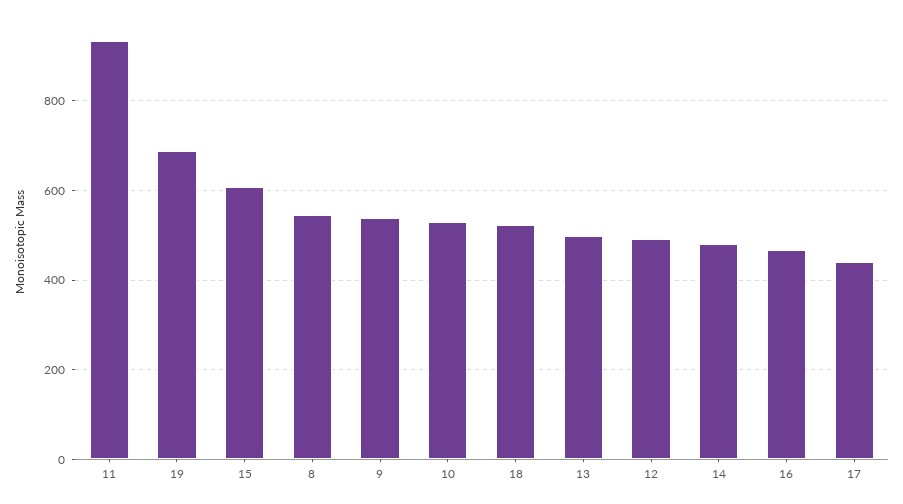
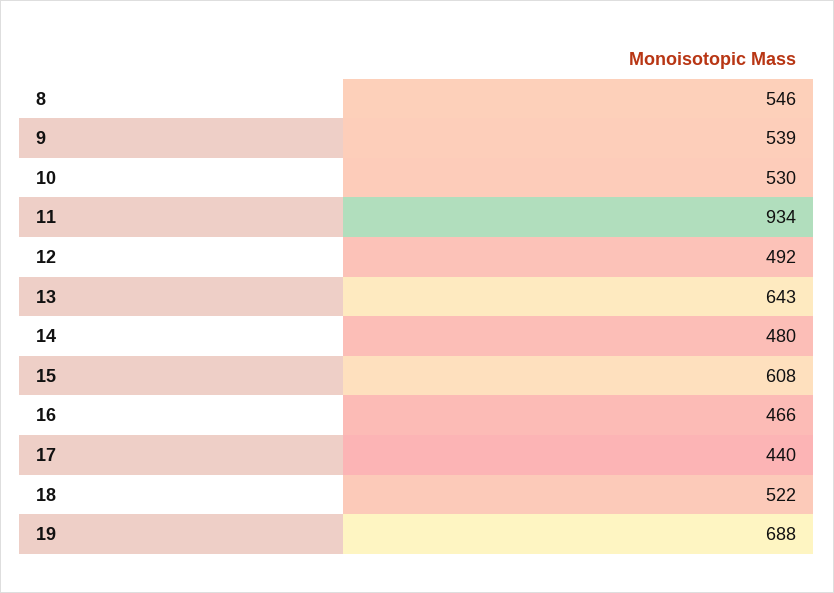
  {
    "11": 934,
    "19": 688,
    "15": 608,
    "8": 546,
    "9": 539,
    "10": 530,
    "18": 522,
-   "13": 500,
+   "13": 643,
    "12": 492,
    "14": 480,
    "16": 466,
    "17": 440
  }

